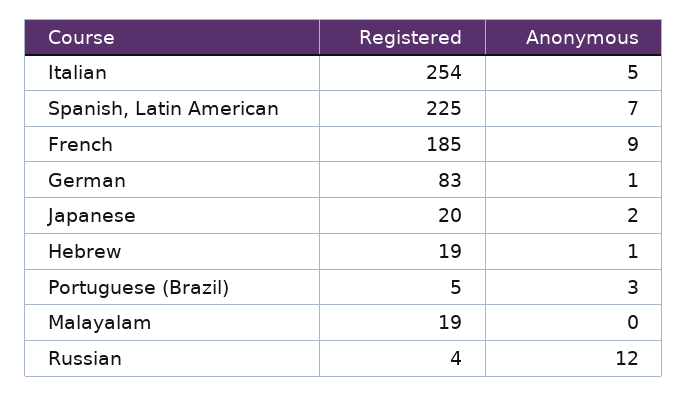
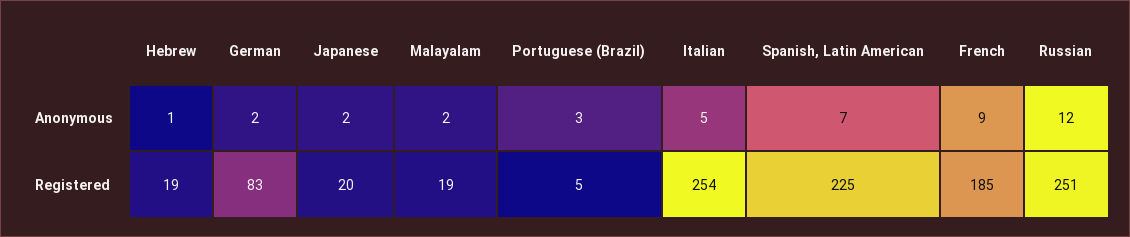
  {
    "Registered": {
      "Italian": 254,
      "Spanish, Latin American": 225,
      "French": 185,
      "German": 83,
      "Japanese": 20,
      "Hebrew": 19,
      "Portuguese (Brazil)": 5,
      "Malayalam": 19,
-     "Russian": 4
+     "Russian": 251
    },
    "Anonymous": {
      "Italian": 5,
      "Spanish, Latin American": 7,
      "French": 9,
-     "German": 1,
+     "German": 2,
      "Japanese": 2,
      "Hebrew": 1,
      "Portuguese (Brazil)": 3,
-     "Malayalam": 0,
+     "Malayalam": 2,
      "Russian": 12
    }
  }

